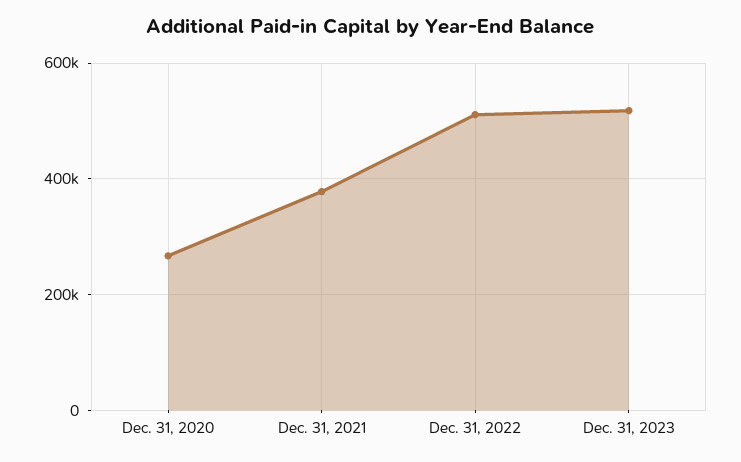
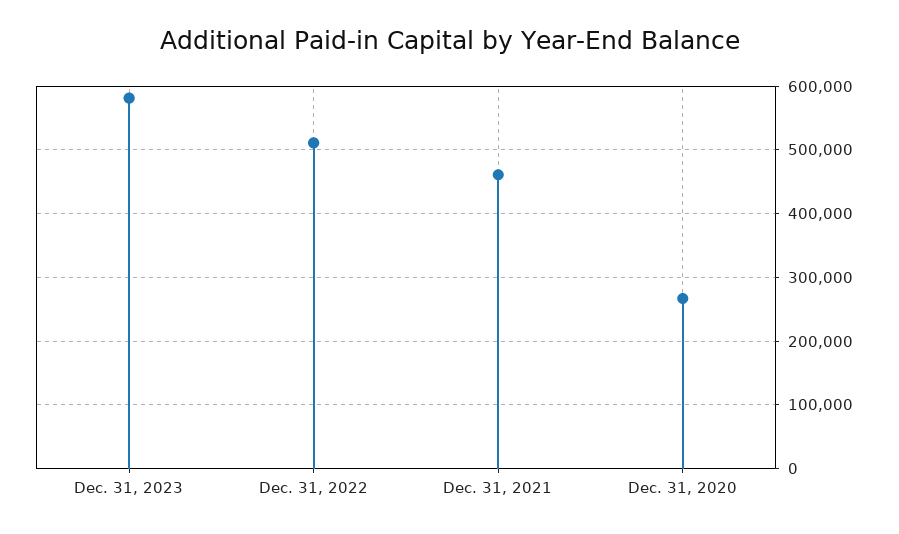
  {
    "Dec. 31, 2020": 270000,
-   "Dec. 31, 2021": 380000,
+   "Dec. 31, 2021": 460000,
    "Dec. 31, 2022": 510000,
-   "Dec. 31, 2023": 520000
+   "Dec. 31, 2023": 580000
  }

